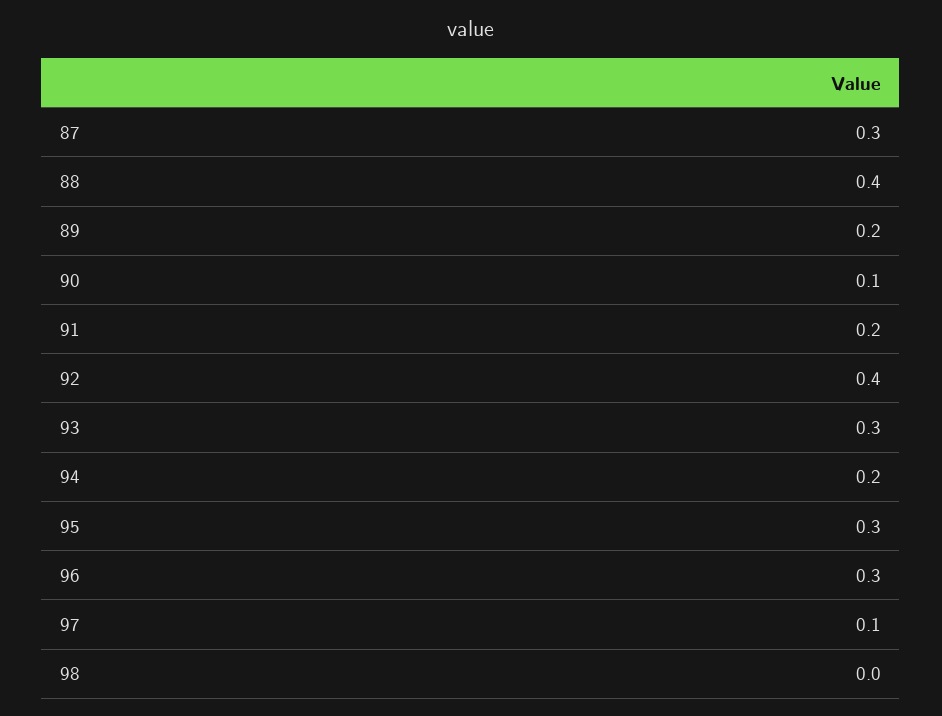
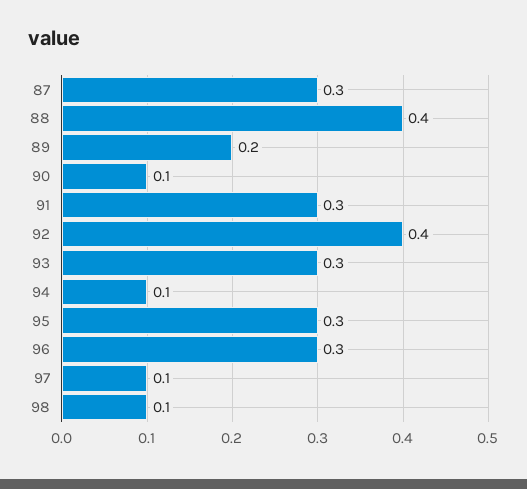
  {
    "87": 0.3,
    "88": 0.4,
    "89": 0.2,
    "90": 0.1,
-   "91": 0.2,
+   "91": 0.3,
    "92": 0.4,
    "93": 0.3,
-   "94": 0.2,
+   "94": 0.1,
    "95": 0.3,
    "96": 0.3,
    "97": 0.1,
-   "98": 0
+   "98": 0.1
  }

